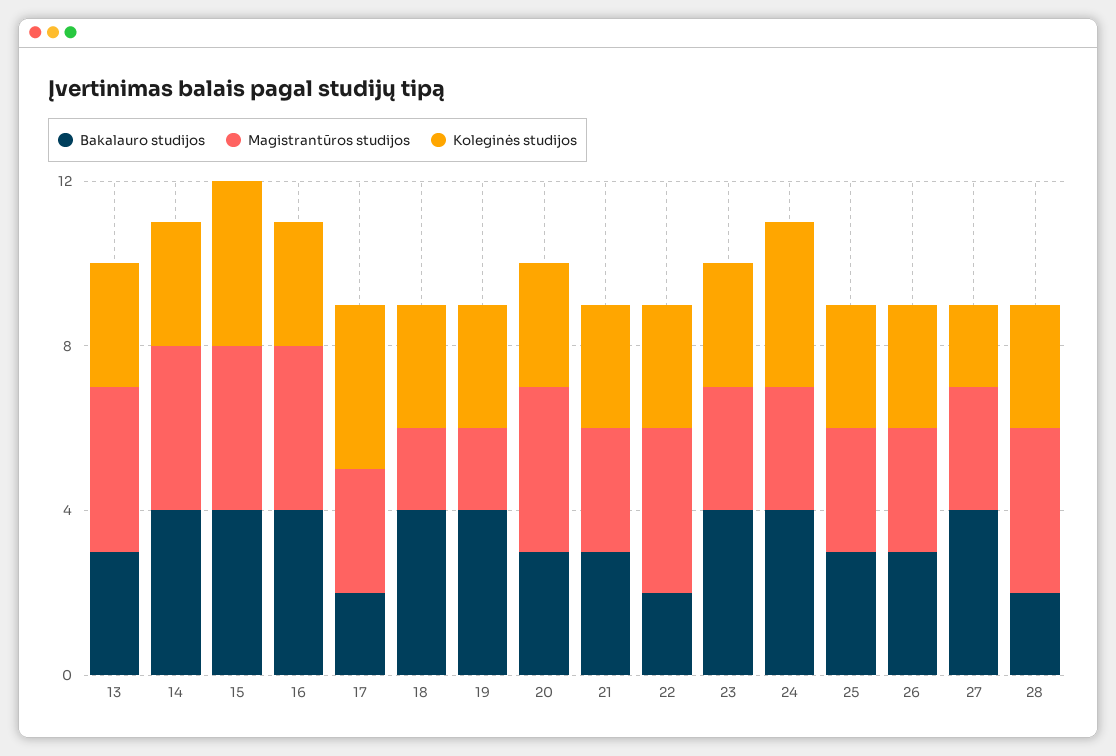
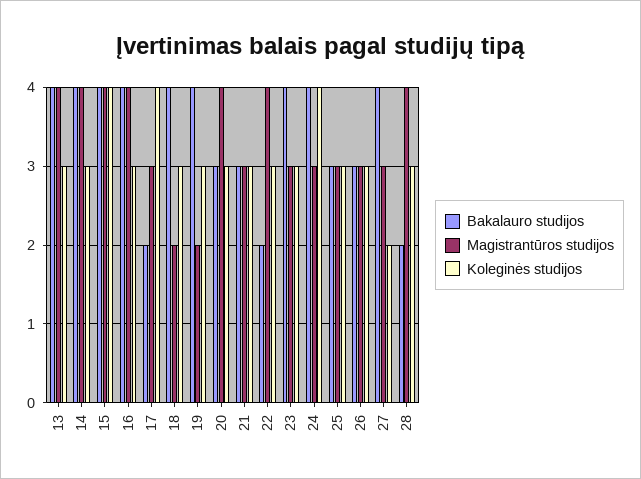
  {
    "Bakalauro studijos": {
-     "13": 3,
+     "13": 4,
      "14": 4,
      "15": 4,
      "16": 4,
      "17": 2,
      "18": 4,
      "19": 4,
      "20": 3,
      "21": 3,
      "22": 2,
      "23": 4,
      "24": 4,
      "25": 3,
      "26": 3,
      "27": 4,
      "28": 2
    },
    "Magistrantūros studijos": {
      "13": 4,
      "14": 4,
      "15": 4,
      "16": 4,
      "17": 3,
      "18": 2,
      "19": 2,
      "20": 4,
      "21": 3,
      "22": 4,
      "23": 3,
      "24": 3,
      "25": 3,
      "26": 3,
      "27": 3,
      "28": 4
    },
    "Koleginės studijos": {
      "13": 3,
      "14": 3,
      "15": 4,
      "16": 3,
      "17": 4,
      "18": 3,
      "19": 3,
      "20": 3,
      "21": 3,
      "22": 3,
      "23": 3,
      "24": 4,
      "25": 3,
      "26": 3,
      "27": 2,
      "28": 3
    }
  }

